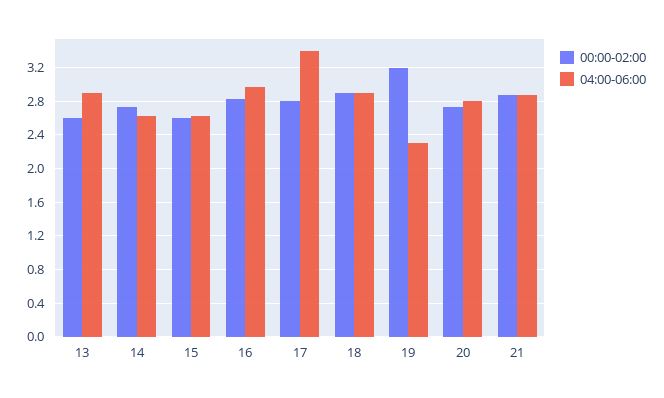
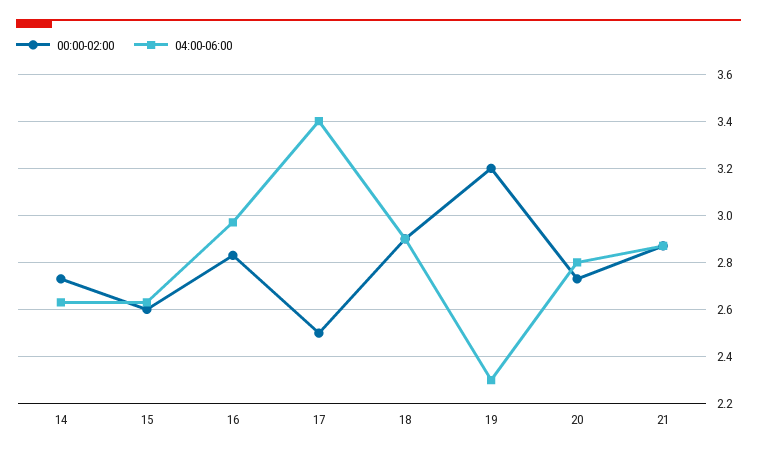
  {
    "00:00-02:00": {
-     "13": 2.6,
      "14": 2.75,
      "15": 2.6,
      "16": 2.85,
-     "17": 2.8,
+     "17": 2.5,
      "18": 2.9,
      "19": 3.2,
      "20": 2.75,
      "21": 2.85
    },
    "04:00-06:00": {
-     "13": 2.9,
      "14": 2.65,
      "15": 2.65,
      "16": 2.95,
      "17": 3.4,
      "18": 2.9,
      "19": 2.3,
      "20": 2.8,
      "21": 2.85
    }
  }

